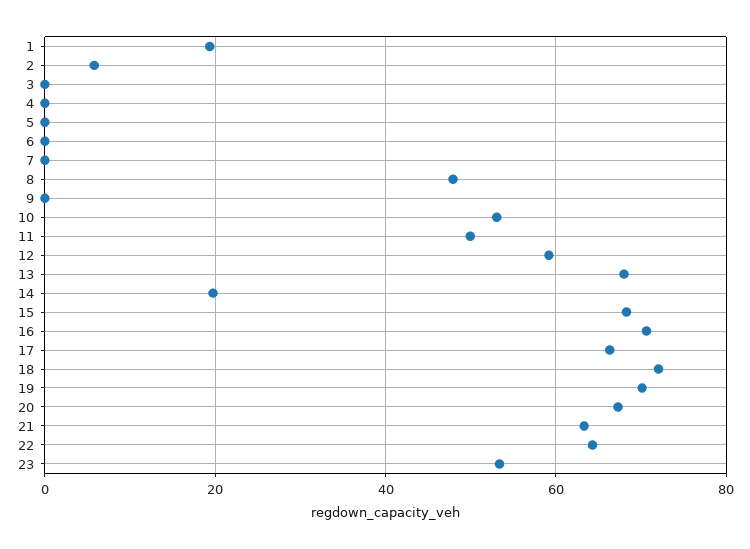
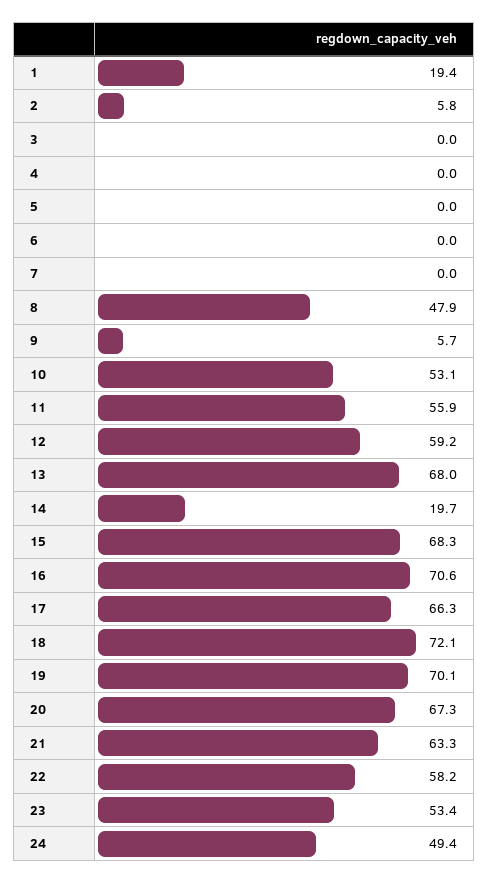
  {
    "1": 19.4,
    "2": 5.8,
    "3": 0,
    "4": 0,
    "5": 0,
    "6": 0,
    "7": 0,
    "8": 47.9,
-   "9": 0,
+   "9": 5.7,
    "10": 53.1,
-   "11": 50,
+   "11": 55.9,
    "12": 59.2,
    "13": 68,
    "14": 19.7,
    "15": 68.3,
    "16": 70.6,
    "17": 66.3,
    "18": 72.1,
    "19": 70.1,
    "20": 67.3,
    "21": 63.3,
-   "22": 64,
+   "22": 58.2,
-   "23": 53.4
+   "23": 53.4,
+   "24": 49.4
  }

